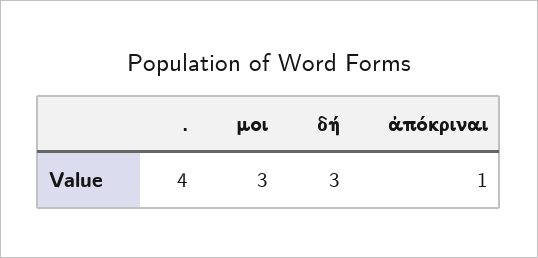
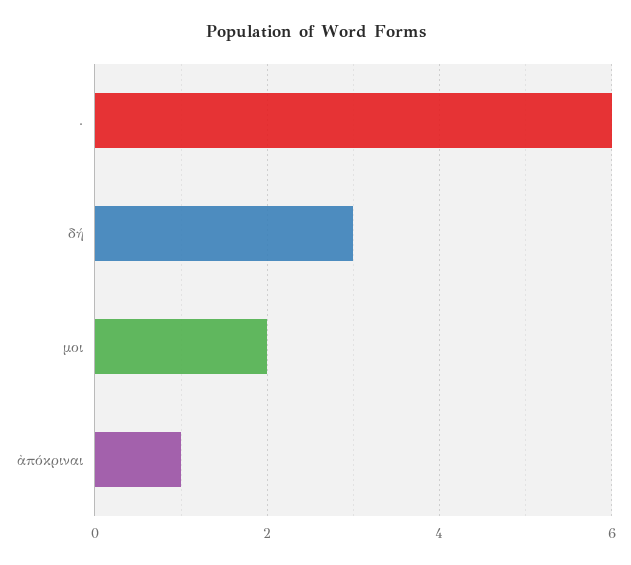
  {
-   ".": 4,
+   ".": 6,
-   "μοι": 3,
+   "μοι": 2,
    "δή": 3,
    "ἀπόκριναι": 1
  }

